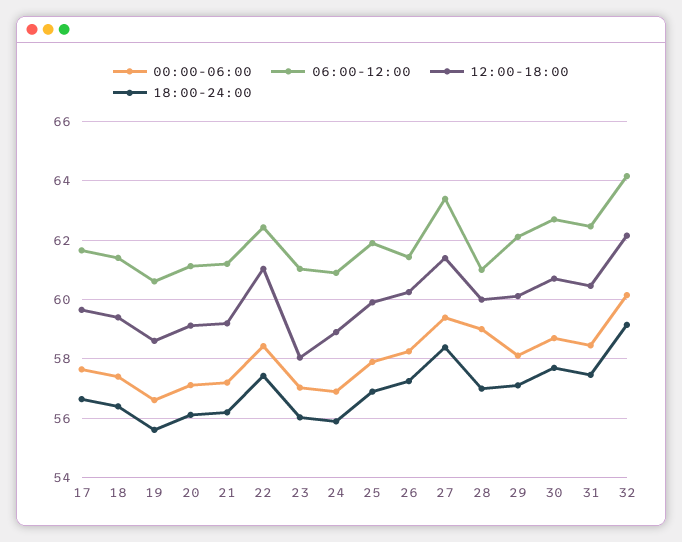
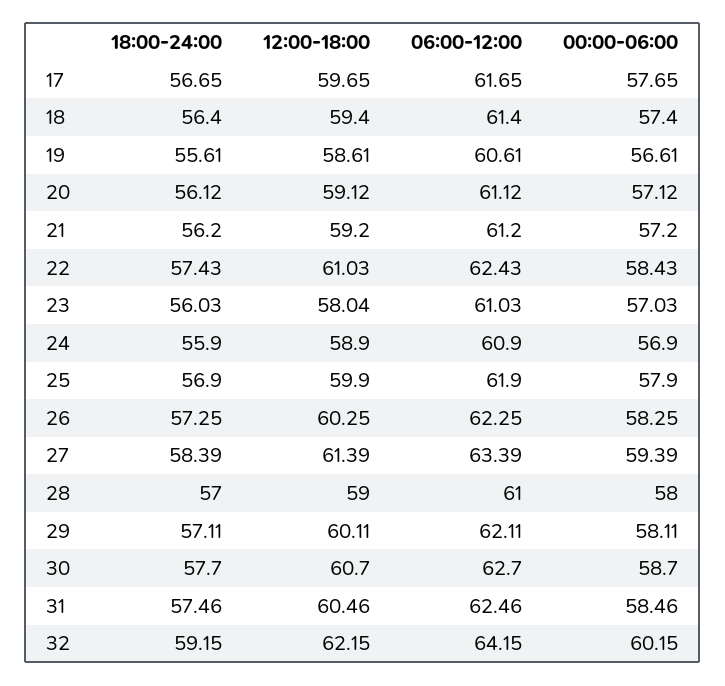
  {
    "00:00-06:00": {
      "17": 57.65,
      "18": 57.4,
      "19": 56.61,
      "20": 57.12,
      "21": 57.2,
      "22": 58.43,
      "23": 57.03,
      "24": 56.9,
      "25": 57.9,
      "26": 58.25,
      "27": 59.39,
-     "28": 59,
+     "28": 58,
      "29": 58.11,
      "30": 58.7,
      "31": 58.46,
      "32": 60.15
    },
    "06:00-12:00": {
      "17": 61.65,
      "18": 61.4,
      "19": 60.61,
      "20": 61.12,
      "21": 61.2,
      "22": 62.43,
      "23": 61.03,
      "24": 60.9,
      "25": 61.9,
-     "26": 61.5,
+     "26": 62.25,
      "27": 63.39,
      "28": 61,
      "29": 62.11,
      "30": 62.7,
      "31": 62.46,
      "32": 64.15
    },
    "12:00-18:00": {
      "17": 59.65,
      "18": 59.4,
      "19": 58.61,
      "20": 59.12,
      "21": 59.2,
      "22": 61.03,
      "23": 58.04,
      "24": 58.9,
      "25": 59.9,
      "26": 60.25,
      "27": 61.39,
-     "28": 60,
+     "28": 59,
      "29": 60.11,
      "30": 60.7,
      "31": 60.46,
      "32": 62.15
    },
    "18:00-24:00": {
      "17": 56.65,
      "18": 56.4,
      "19": 55.61,
      "20": 56.12,
      "21": 56.2,
      "22": 57.43,
      "23": 56.03,
      "24": 55.9,
      "25": 56.9,
      "26": 57.25,
      "27": 58.39,
      "28": 57,
      "29": 57.11,
      "30": 57.7,
      "31": 57.46,
      "32": 59.15
    }
  }

